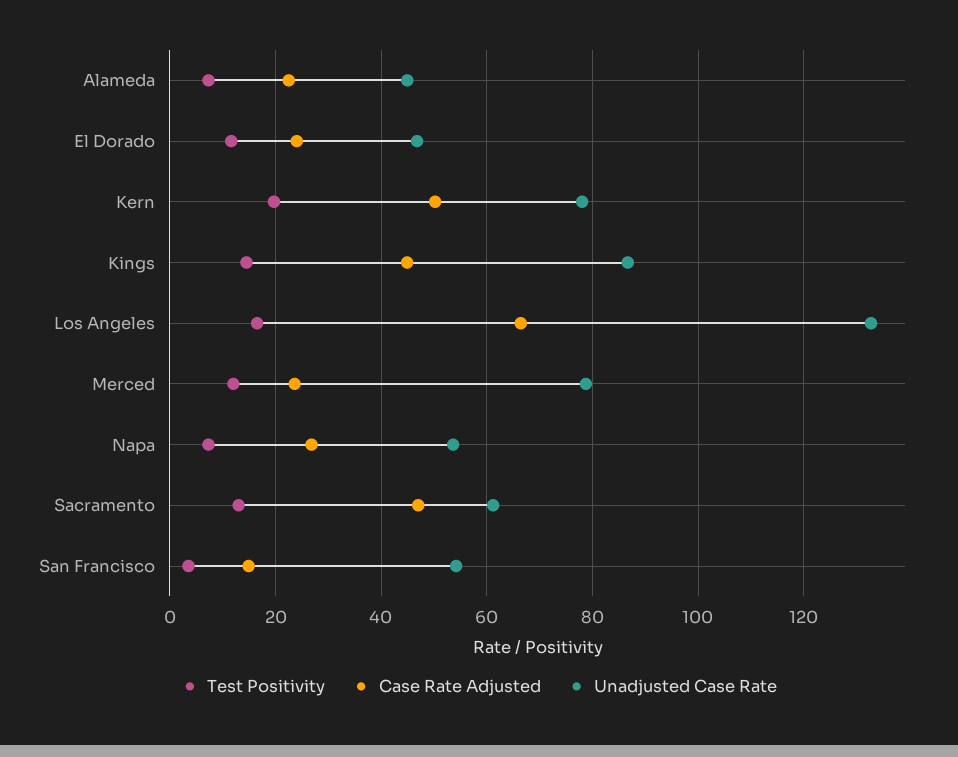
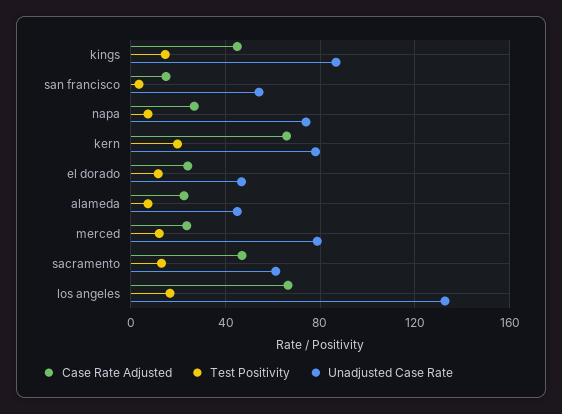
  {
    "Test Positivity": {
      "Alameda": 8,
      "El Dorado": 12,
      "Kern": 20,
      "Kings": 14,
      "Los Angeles": 16,
      "Merced": 12,
      "Napa": 8,
      "Sacramento": 14,
      "San Francisco": 4
    },
    "Case Rate Adjusted": {
      "Alameda": 22,
      "El Dorado": 24,
-     "Kern": 50,
+     "Kern": 65,
      "Kings": 44,
      "Los Angeles": 66,
      "Merced": 24,
      "Napa": 26,
      "Sacramento": 48,
      "San Francisco": 14
    },
    "Unadjusted Case Rate": {
      "Alameda": 44,
      "El Dorado": 46,
      "Kern": 78,
      "Kings": 86,
      "Los Angeles": 132,
      "Merced": 78,
-     "Napa": 54,
+     "Napa": 75,
      "Sacramento": 62,
      "San Francisco": 54
    }
  }

